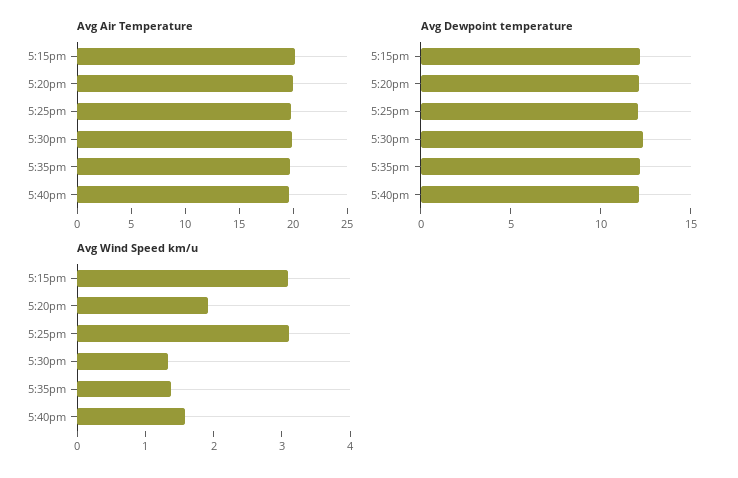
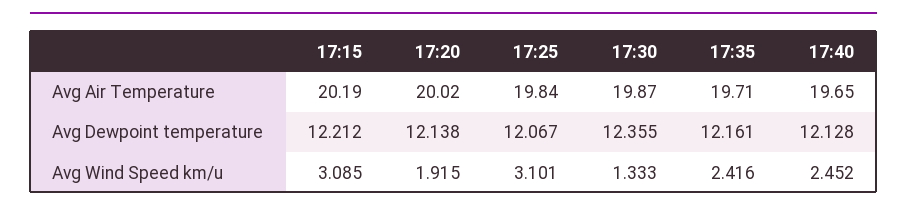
  {
    "Avg Air Temperature": {
      "5:15pm": 20.19,
      "5:20pm": 20.02,
      "5:25pm": 19.84,
      "5:30pm": 19.87,
      "5:35pm": 19.71,
      "5:40pm": 19.65
    },
    "Avg Dewpoint temperature": {
      "5:15pm": 12.212,
      "5:20pm": 12.138,
      "5:25pm": 12.067,
      "5:30pm": 12.355,
      "5:35pm": 12.161,
      "5:40pm": 12.128
    },
    "Avg Wind Speed km/u": {
      "5:15pm": 3.085,
      "5:20pm": 1.915,
      "5:25pm": 3.101,
      "5:30pm": 1.333,
-     "5:35pm": 1.4,
+     "5:35pm": 2.416,
-     "5:40pm": 1.6
+     "5:40pm": 2.452
    }
  }

